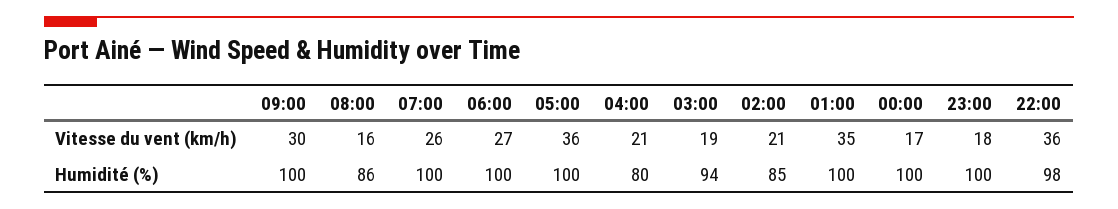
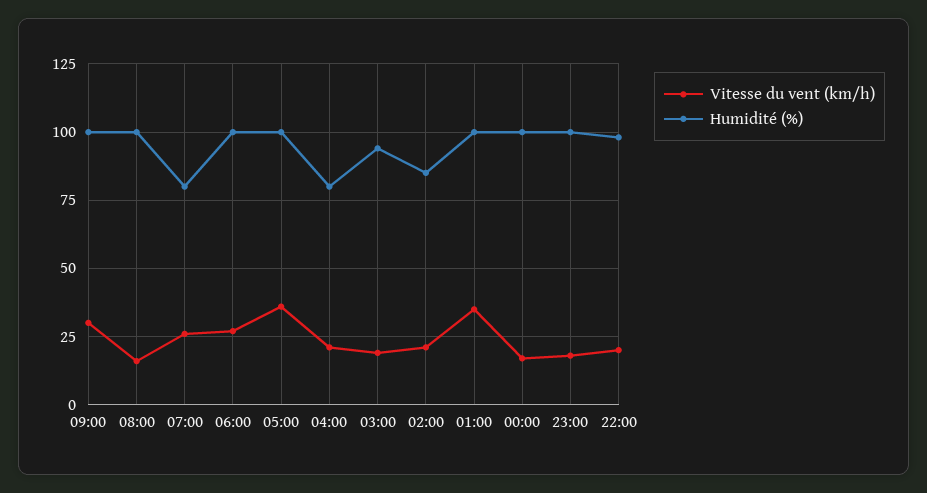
  {
    "Vitesse du vent (km/h)": {
      "09:00": 30,
      "08:00": 16,
      "07:00": 26,
      "06:00": 27,
      "05:00": 36,
      "04:00": 21,
      "03:00": 19,
      "02:00": 21,
      "01:00": 35,
      "00:00": 17,
      "23:00": 18,
-     "22:00": 36
+     "22:00": 20
    },
    "Humidité (%)": {
      "09:00": 100,
-     "08:00": 86,
+     "08:00": 100,
-     "07:00": 100,
+     "07:00": 80,
      "06:00": 100,
      "05:00": 100,
      "04:00": 80,
      "03:00": 94,
      "02:00": 85,
      "01:00": 100,
      "00:00": 100,
      "23:00": 100,
      "22:00": 98
    }
  }

